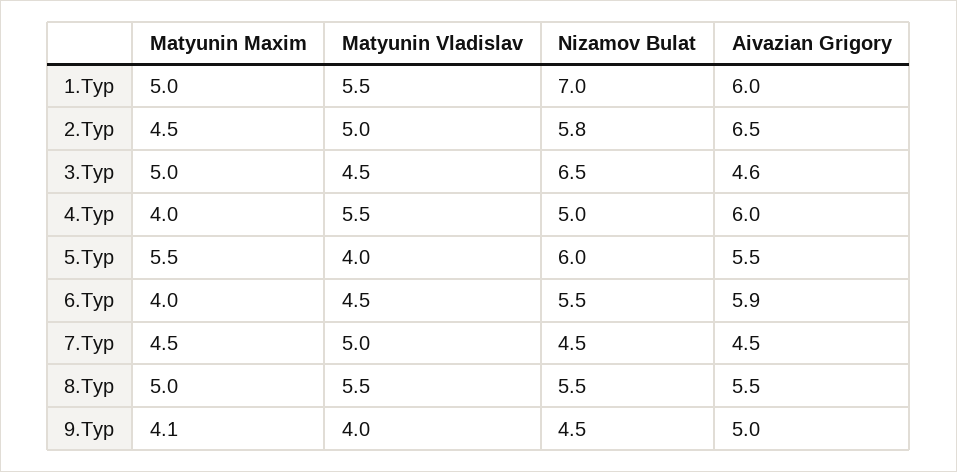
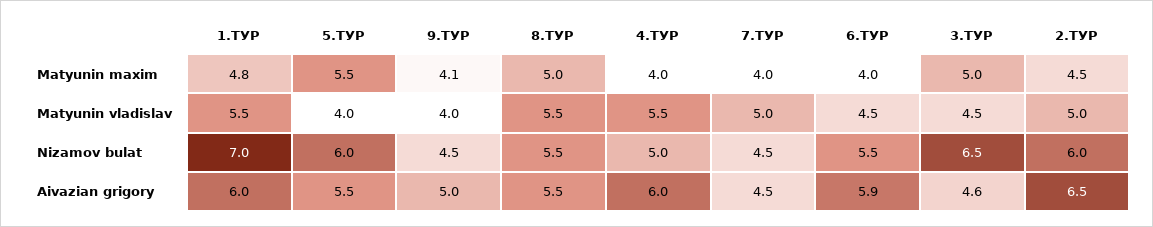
  {
    "Matyunin Maxim": {
-     "1.Тур": 5,
+     "1.Тур": 4.8,
      "2.Тур": 4.5,
      "3.Тур": 5,
      "4.Тур": 4,
      "5.Тур": 5.5,
      "6.Тур": 4,
-     "7.Тур": 4.5,
+     "7.Тур": 4,
      "8.Тур": 5,
      "9.Тур": 4.1
    },
    "Matyunin Vladislav": {
      "1.Тур": 5.5,
      "2.Тур": 5,
      "3.Тур": 4.5,
      "4.Тур": 5.5,
      "5.Тур": 4,
      "6.Тур": 4.5,
      "7.Тур": 5,
      "8.Тур": 5.5,
      "9.Тур": 4
    },
    "Nizamov Bulat": {
      "1.Тур": 7,
-     "2.Тур": 5.8,
+     "2.Тур": 6,
      "3.Тур": 6.5,
      "4.Тур": 5,
      "5.Тур": 6,
      "6.Тур": 5.5,
      "7.Тур": 4.5,
      "8.Тур": 5.5,
      "9.Тур": 4.5
    },
    "Aivazian Grigory": {
      "1.Тур": 6,
      "2.Тур": 6.5,
      "3.Тур": 4.6,
      "4.Тур": 6,
      "5.Тур": 5.5,
      "6.Тур": 5.9,
      "7.Тур": 4.5,
      "8.Тур": 5.5,
      "9.Тур": 5
    }
  }

